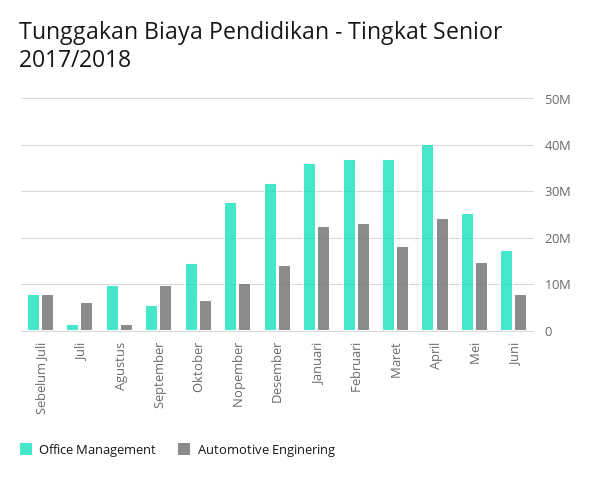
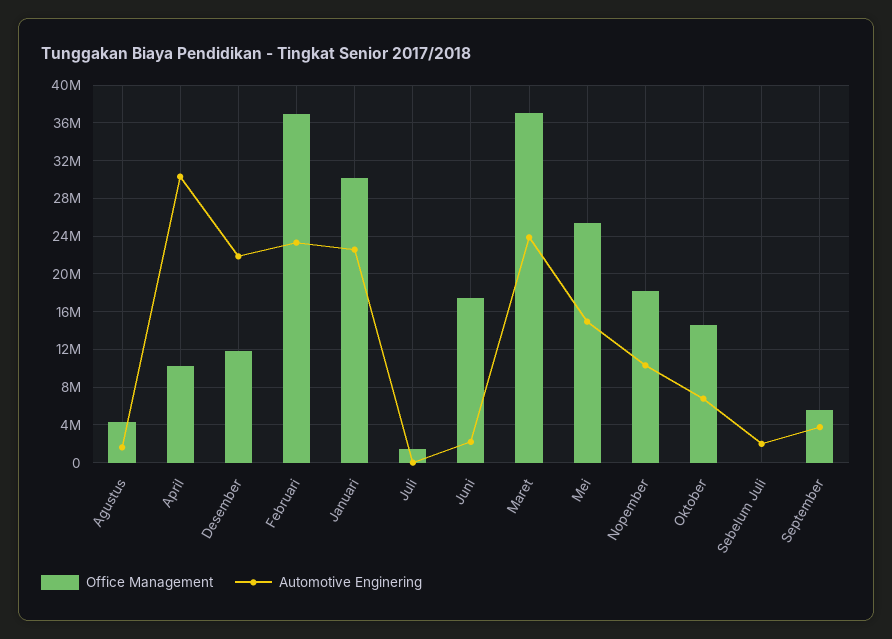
  {
    "Office Management": {
-     "Sebelum Juli": 8000000,
+     "Sebelum Juli": 0,
      "Juli": 1000000,
-     "Agustus": 10000000,
+     "Agustus": 4000000,
      "September": 6000000,
      "Oktober": 15000000,
-     "Nopember": 28000000,
+     "Nopember": 18000000,
-     "Desember": 32000000,
+     "Desember": 12000000,
-     "Januari": 36000000,
+     "Januari": 30000000,
      "Februari": 37000000,
      "Maret": 37000000,
-     "April": 40000000,
+     "April": 10000000,
      "Mei": 25000000,
      "Juni": 17000000
    },
    "Automotive Enginering": {
-     "Sebelum Juli": 8000000,
+     "Sebelum Juli": 2000000,
-     "Juli": 6000000,
+     "Juli": 0,
      "Agustus": 2000000,
-     "September": 10000000,
+     "September": 4000000,
      "Oktober": 7000000,
      "Nopember": 10000000,
-     "Desember": 14000000,
+     "Desember": 22000000,
      "Januari": 23000000,
      "Februari": 23000000,
-     "Maret": 18000000,
+     "Maret": 24000000,
-     "April": 24000000,
+     "April": 30000000,
      "Mei": 15000000,
-     "Juni": 8000000
+     "Juni": 2000000
    }
  }

